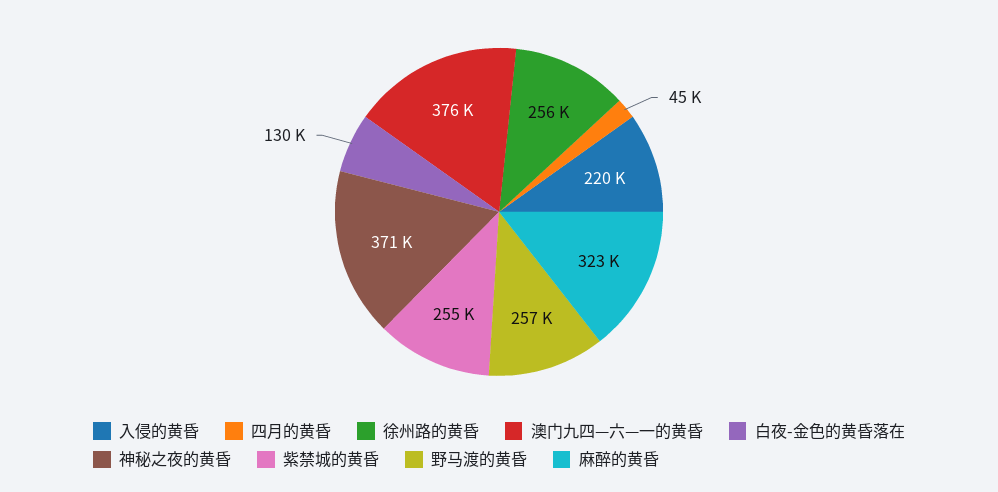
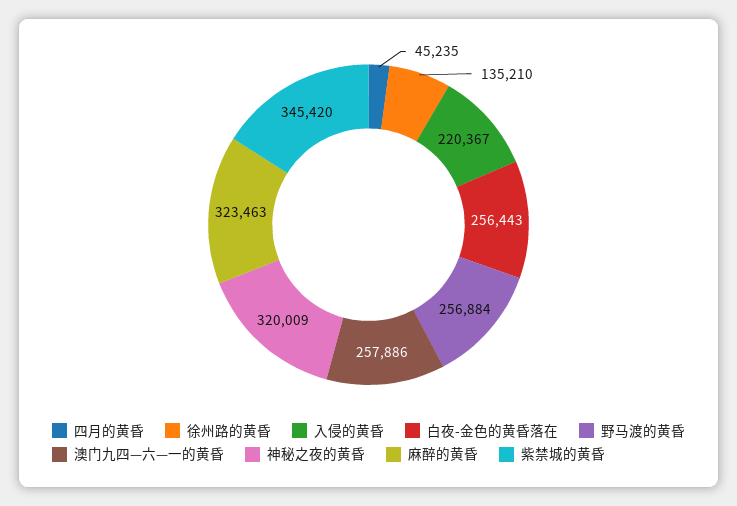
  {
    "入侵的黄昏": 220367,
    "四月的黄昏": 45235,
-   "徐州路的黄昏": 256000,
+   "徐州路的黄昏": 135210,
-   "澳门九四—六—一的黄昏": 376000,
+   "澳门九四—六—一的黄昏": 257886,
-   "白夜-金色的黄昏落在": 130000,
+   "白夜-金色的黄昏落在": 256443,
-   "神秘之夜的黄昏": 371000,
+   "神秘之夜的黄昏": 320009,
-   "紫禁城的黄昏": 255000,
+   "紫禁城的黄昏": 345420,
    "野马渡的黄昏": 256884,
    "麻醉的黄昏": 323463
  }

